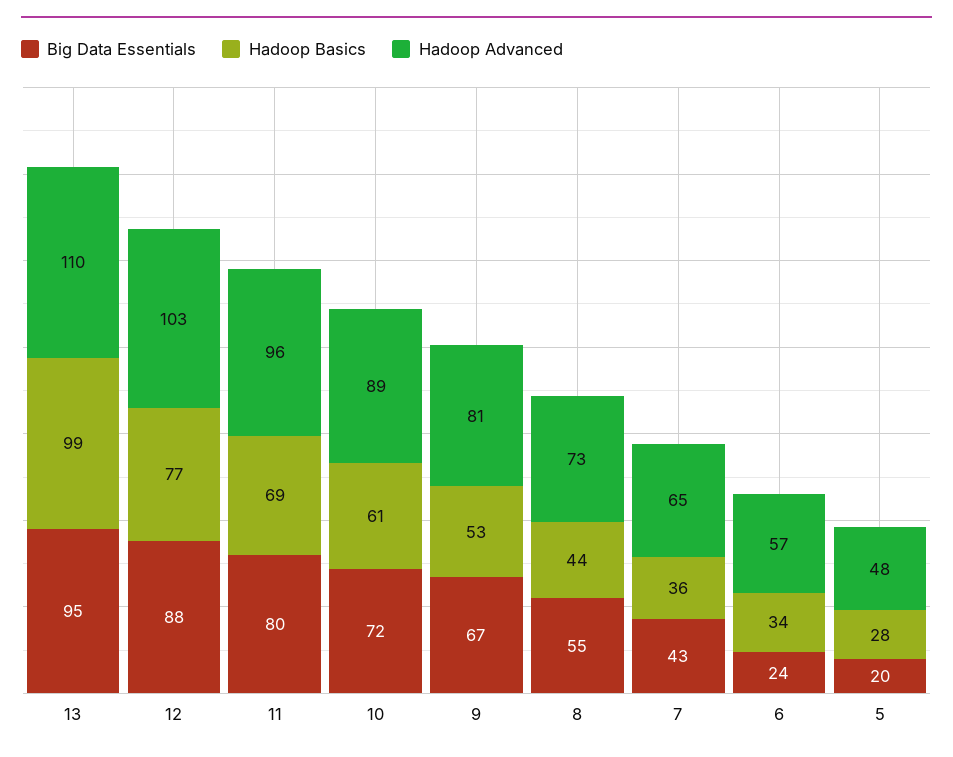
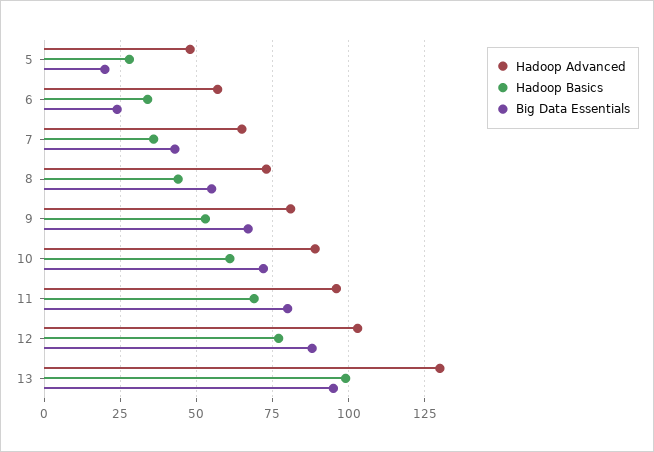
  {
    "Big Data Essentials": {
      "13": 95,
      "12": 88,
      "11": 80,
      "10": 72,
      "9": 67,
      "8": 55,
      "7": 43,
      "6": 24,
      "5": 20
    },
    "Hadoop Basics": {
      "13": 99,
      "12": 77,
      "11": 69,
      "10": 61,
      "9": 53,
      "8": 44,
      "7": 36,
      "6": 34,
      "5": 28
    },
    "Hadoop Advanced": {
-     "13": 110,
+     "13": 130,
      "12": 103,
      "11": 96,
      "10": 89,
      "9": 81,
      "8": 73,
      "7": 65,
      "6": 57,
      "5": 48
    }
  }

